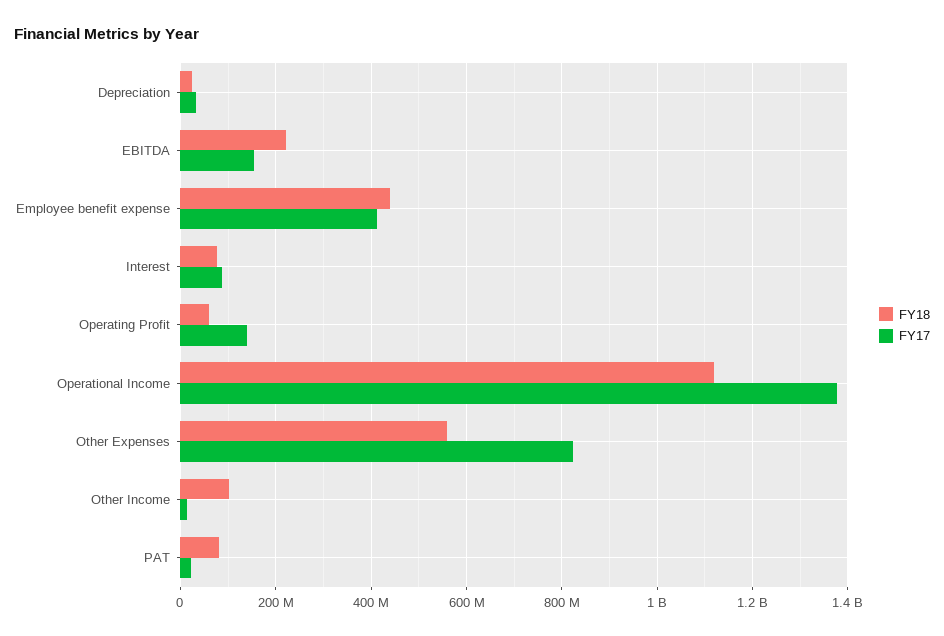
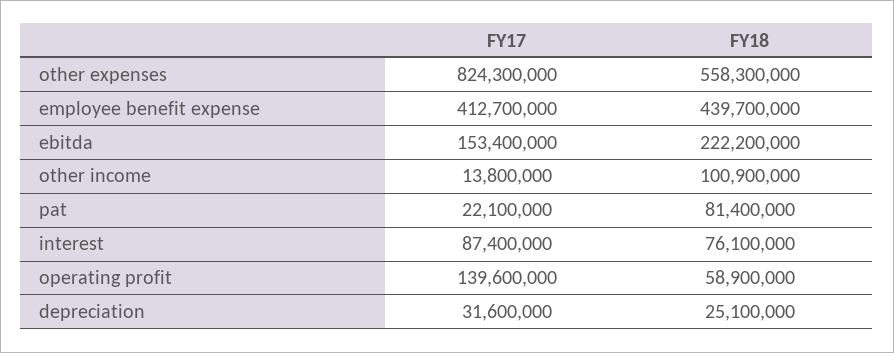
  {
    "FY18": {
      "Depreciation": 25100000,
      "EBITDA": 222200000,
      "Employee benefit expense": 439700000,
      "Interest": 76100000,
      "Operating Profit": 58900000,
-     "Operational Income": 1120000000,
      "Other Expenses": 558300000,
      "Other Income": 100900000,
      "PAT": 81400000
    },
    "FY17": {
      "Depreciation": 31600000,
      "EBITDA": 153400000,
      "Employee benefit expense": 412700000,
      "Interest": 87400000,
      "Operating Profit": 139600000,
-     "Operational Income": 1380000000,
      "Other Expenses": 824300000,
      "Other Income": 13800000,
      "PAT": 22100000
    }
  }

